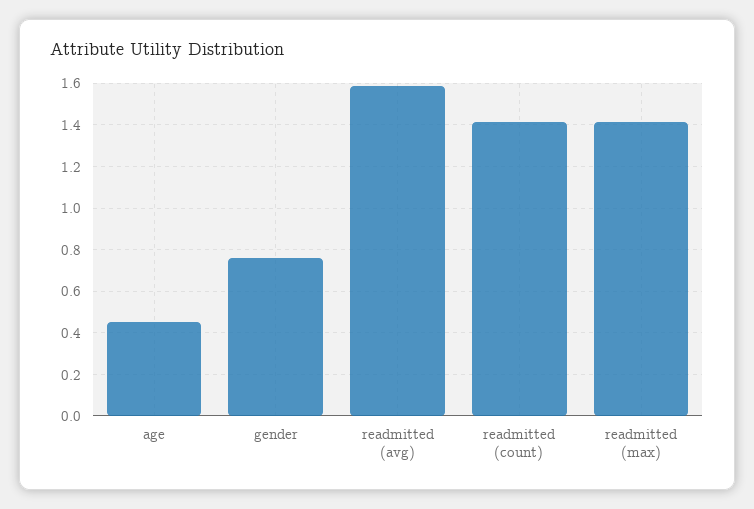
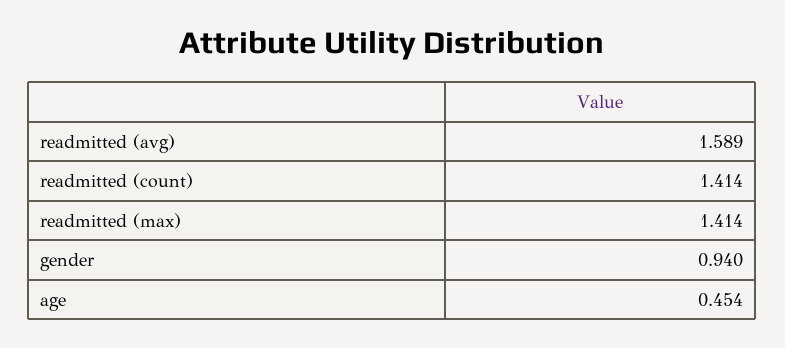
  {
    "age": 0.454,
-   "gender": 0.75,
+   "gender": 0.94,
    "readmitted (avg)": 1.589,
    "readmitted (count)": 1.414,
    "readmitted (max)": 1.414
  }

